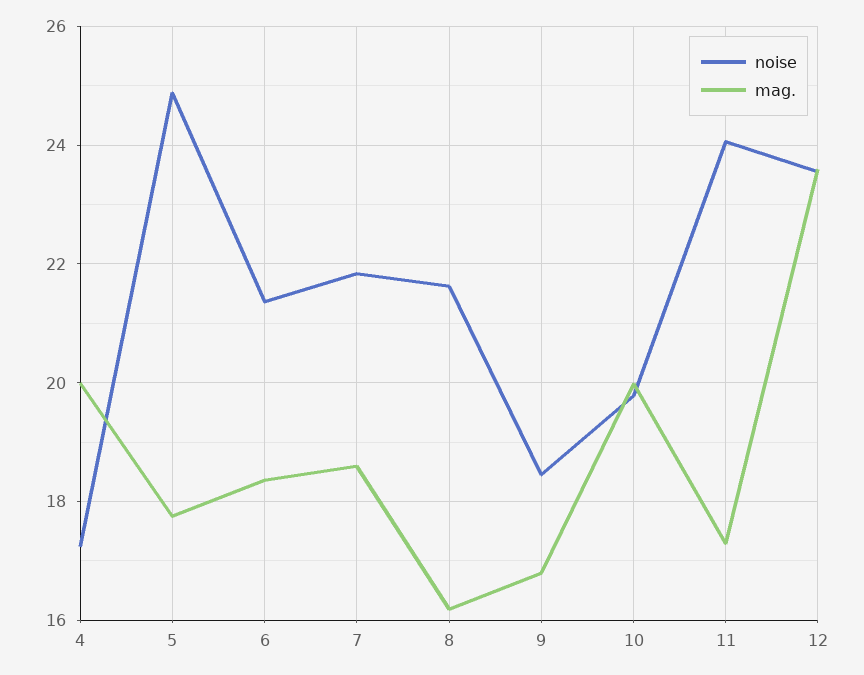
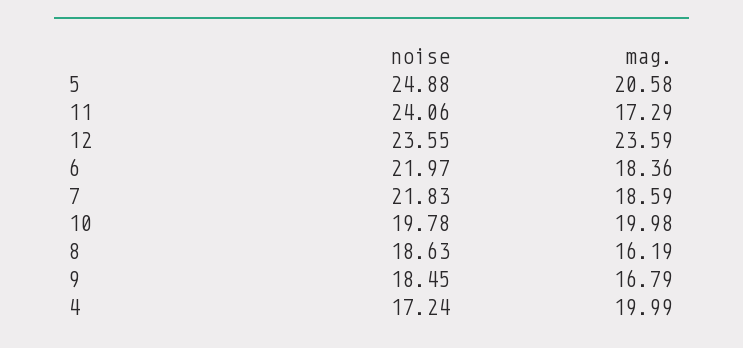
  {
    "noise": {
      "4": 17.24,
      "5": 24.88,
-     "6": 21.4,
+     "6": 21.97,
      "7": 21.83,
-     "8": 21.6,
+     "8": 18.63,
      "9": 18.45,
      "10": 19.78,
      "11": 24.06,
      "12": 23.55
    },
    "mag.": {
      "4": 19.99,
-     "5": 17.8,
+     "5": 20.58,
      "6": 18.36,
      "7": 18.59,
      "8": 16.19,
      "9": 16.79,
      "10": 19.98,
      "11": 17.29,
      "12": 23.59
    }
  }

